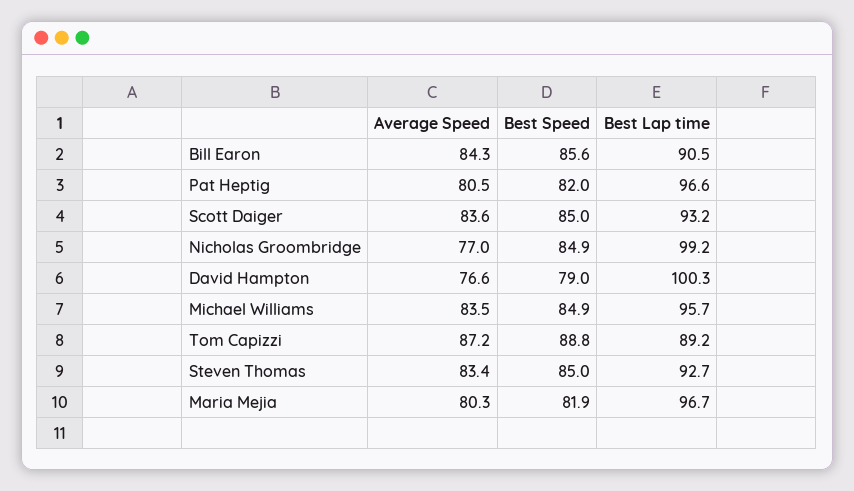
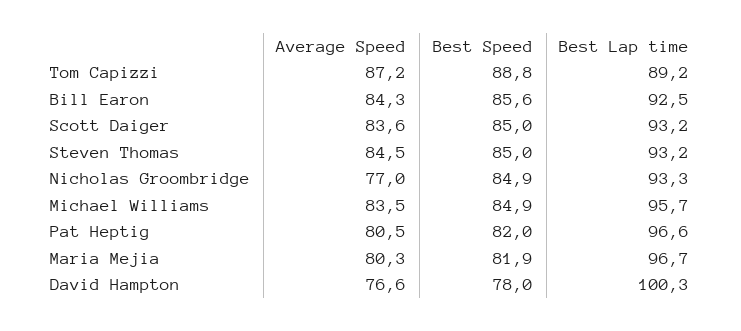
  {
    "Average Speed": {
      "Bill Earon": 84.3,
      "Pat Heptig": 80.5,
      "Scott Daiger": 83.6,
      "Nicholas Groombridge": 77,
      "David Hampton": 76.6,
      "Michael Williams": 83.5,
      "Tom Capizzi": 87.2,
-     "Steven Thomas": 83.4,
+     "Steven Thomas": 84.5,
      "Maria Mejia": 80.3
    },
    "Best Speed": {
      "Bill Earon": 85.6,
      "Pat Heptig": 82,
      "Scott Daiger": 85,
      "Nicholas Groombridge": 84.9,
-     "David Hampton": 79,
+     "David Hampton": 78,
      "Michael Williams": 84.9,
      "Tom Capizzi": 88.8,
      "Steven Thomas": 85,
      "Maria Mejia": 81.9
    },
    "Best Lap time": {
-     "Bill Earon": 90.5,
+     "Bill Earon": 92.5,
      "Pat Heptig": 96.6,
      "Scott Daiger": 93.2,
-     "Nicholas Groombridge": 99.2,
+     "Nicholas Groombridge": 93.3,
      "David Hampton": 100.3,
      "Michael Williams": 95.7,
      "Tom Capizzi": 89.2,
-     "Steven Thomas": 92.7,
+     "Steven Thomas": 93.2,
      "Maria Mejia": 96.7
    }
  }

